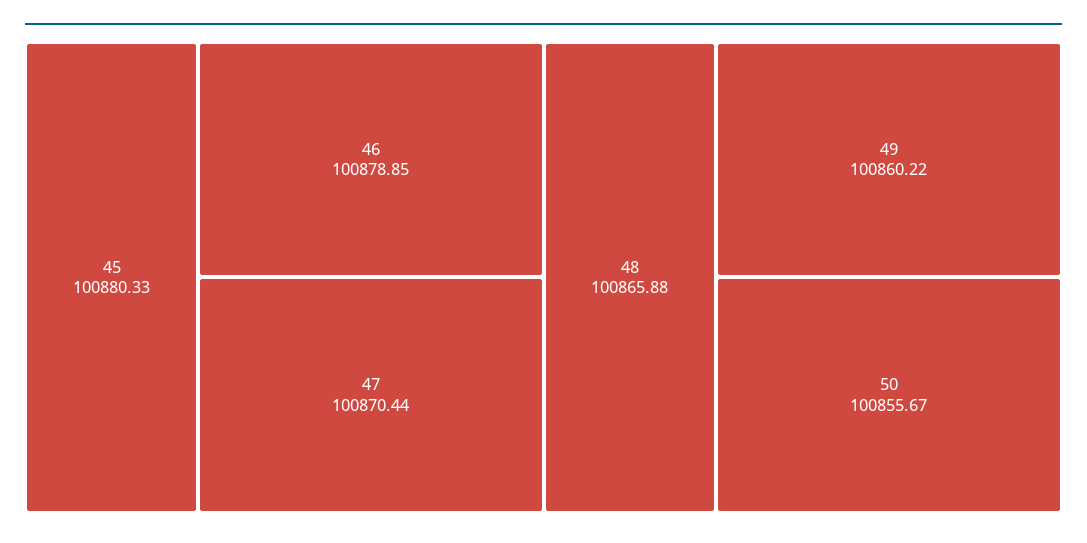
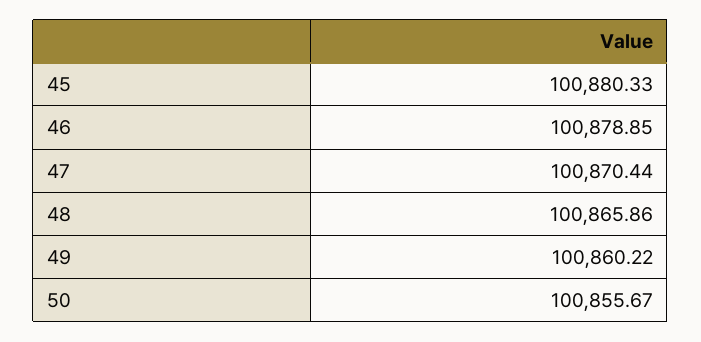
  {
    "45": 100880.33,
    "46": 100878.85,
    "47": 100870.44,
-   "48": 100865.88,
+   "48": 100865.86,
    "49": 100860.22,
    "50": 100855.67
  }

